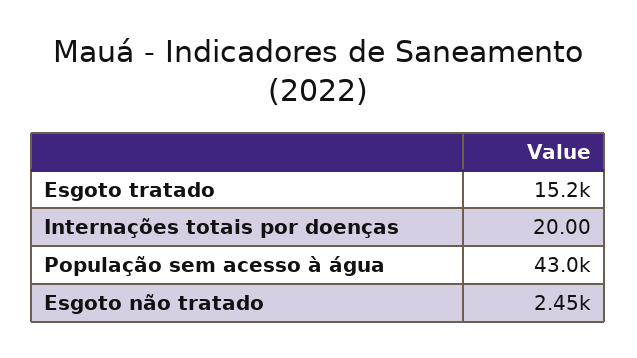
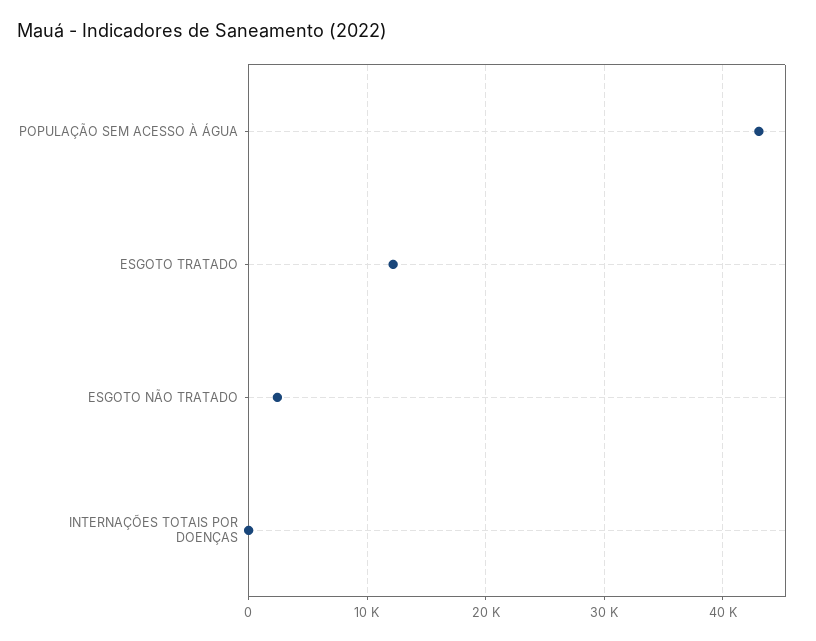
  {
-   "Esgoto tratado": 15200,
+   "Esgoto tratado": 12000,
    "Internações totais por doenças": 20,
    "População sem acesso à água": 43000,
    "Esgoto não tratado": 2450
  }

